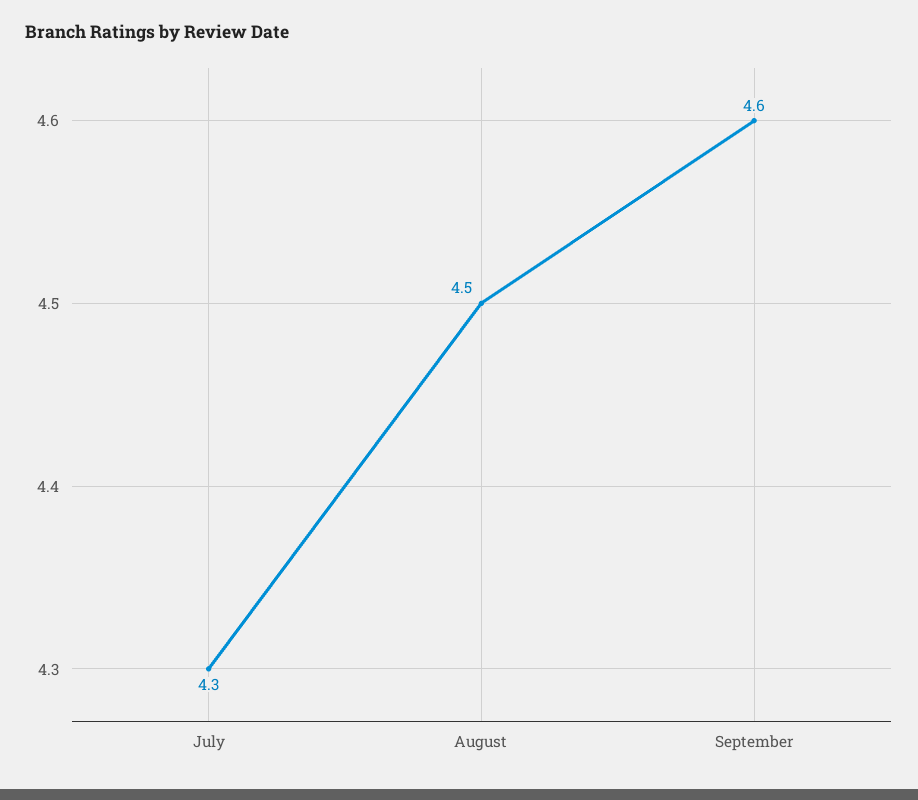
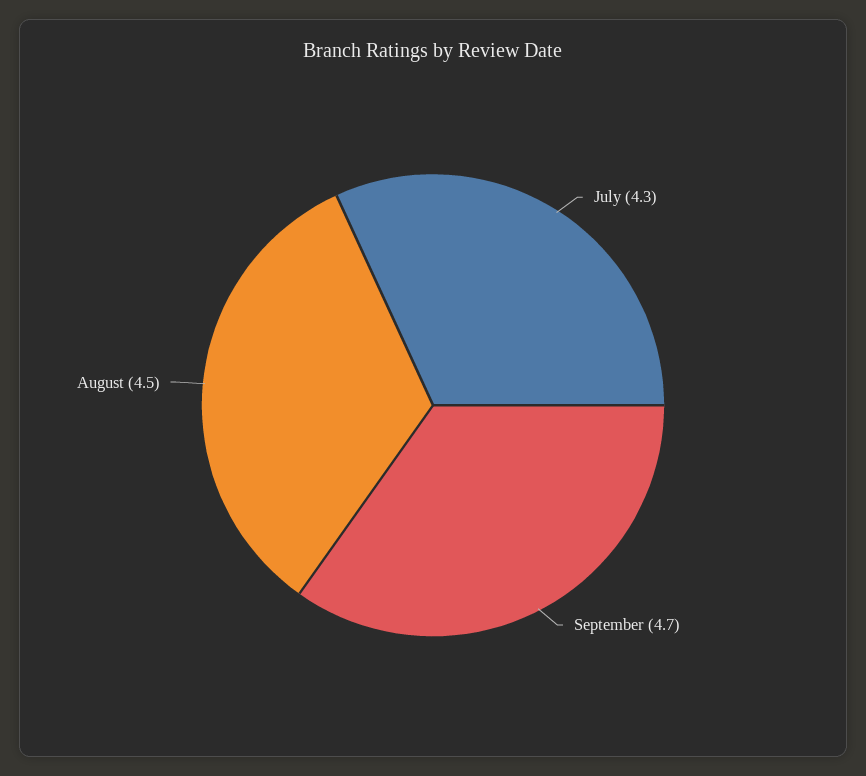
  {
    "July": 4.3,
    "August": 4.5,
-   "September": 4.6
+   "September": 4.7
  }

